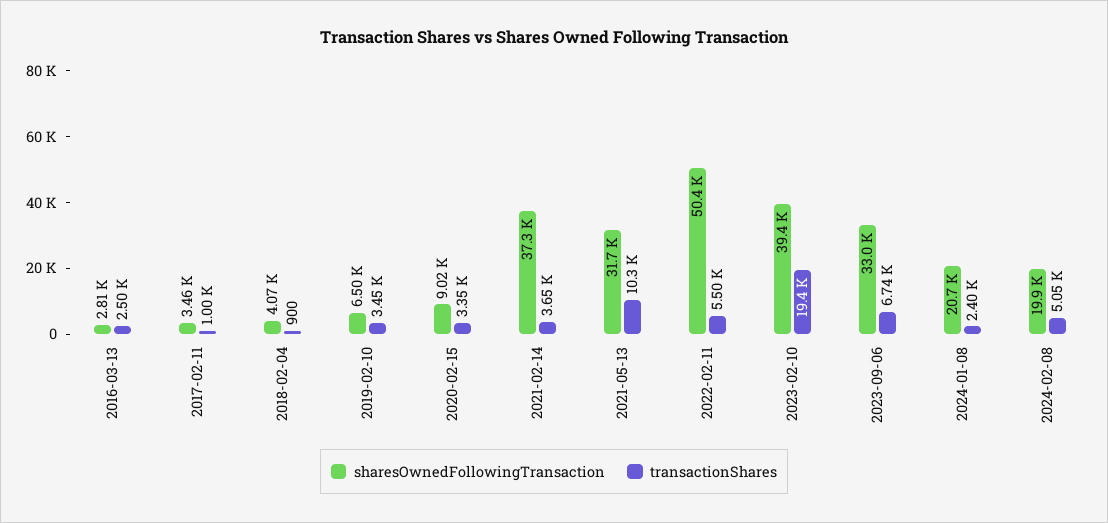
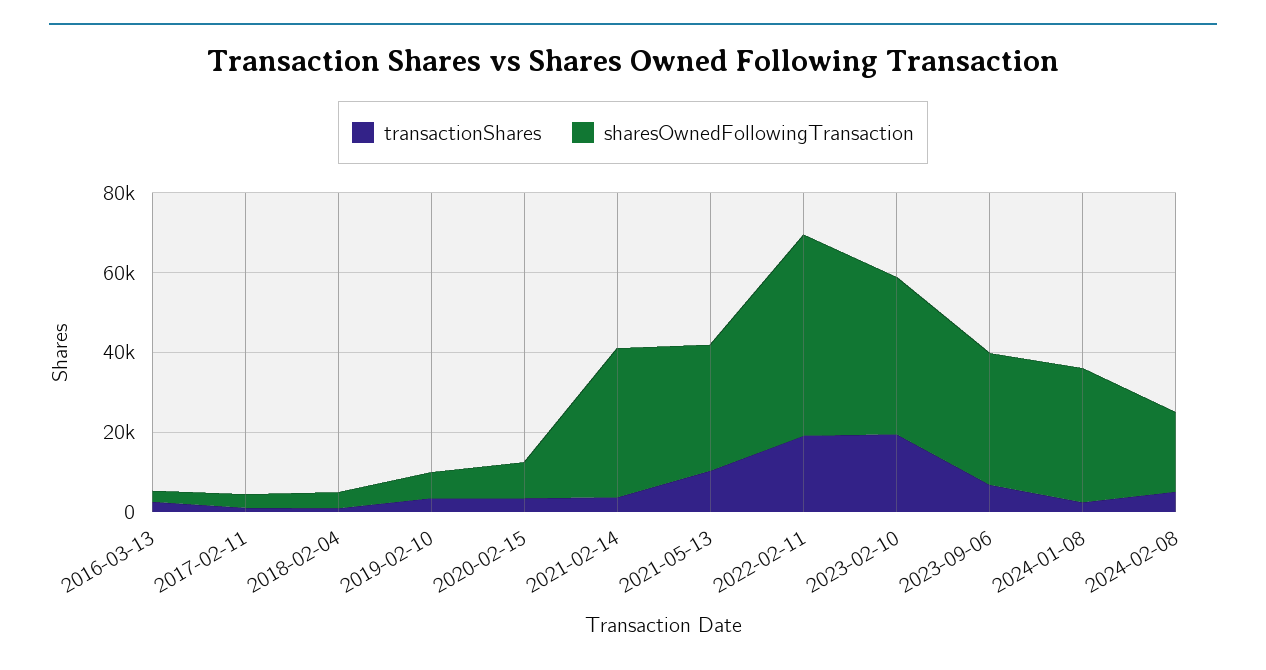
  {
    "sharesOwnedFollowingTransaction": {
      "2016-03-13": 2810,
      "2017-02-11": 3460,
      "2018-02-04": 4070,
      "2019-02-10": 6500,
      "2020-02-15": 9020,
      "2021-02-14": 37300,
      "2021-05-13": 31700,
      "2022-02-11": 50400,
      "2023-02-10": 39400,
      "2023-09-06": 33000,
-     "2024-01-08": 20700,
+     "2024-01-08": 35000,
      "2024-02-08": 19900
    },
    "transactionShares": {
      "2016-03-13": 2500,
      "2017-02-11": 1000,
      "2018-02-04": 900,
      "2019-02-10": 3450,
      "2020-02-15": 3350,
      "2021-02-14": 3650,
      "2021-05-13": 10300,
-     "2022-02-11": 5500,
+     "2022-02-11": 20000,
      "2023-02-10": 19400,
      "2023-09-06": 6740,
      "2024-01-08": 2400,
      "2024-02-08": 5050
    }
  }

